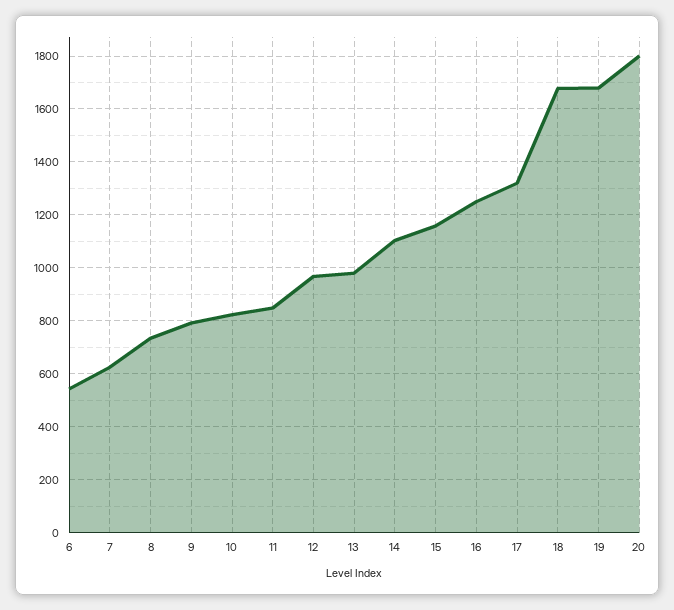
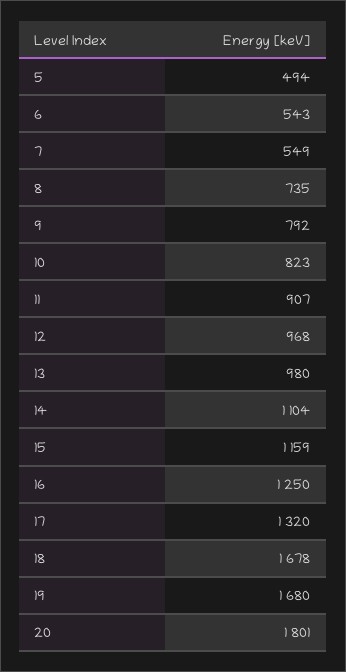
  {
    "6": 543,
-   "7": 625,
+   "7": 549,
    "8": 735,
    "9": 792,
    "10": 823,
-   "11": 850,
+   "11": 907,
    "12": 968,
    "13": 980,
    "14": 1104,
    "15": 1159,
    "16": 1250,
    "17": 1320,
    "18": 1678,
    "19": 1680,
-   "20": 1801
+   "20": 1801,
+   "5": 494
  }

